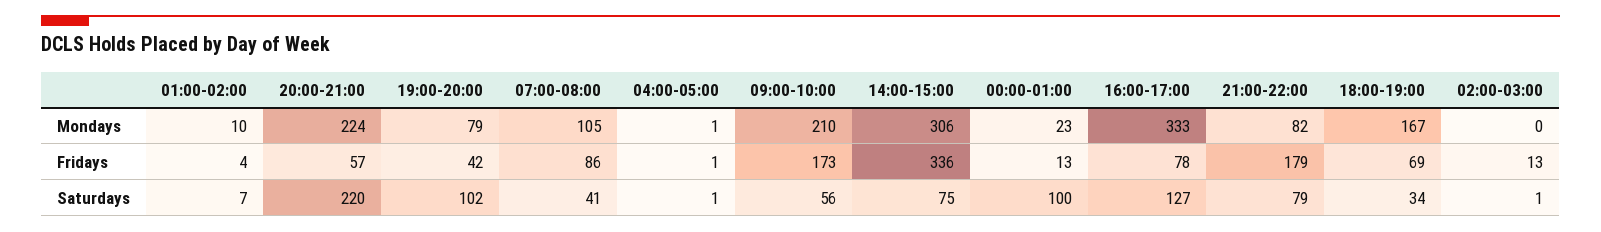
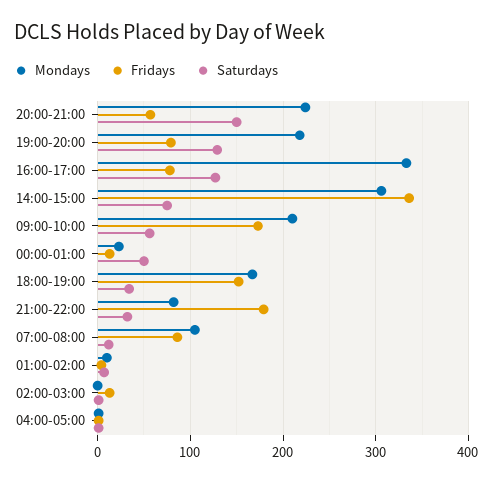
  {
    "Mondays": {
      "01:00-02:00": 10,
      "20:00-21:00": 224,
-     "19:00-20:00": 79,
+     "19:00-20:00": 220,
      "07:00-08:00": 105,
      "04:00-05:00": 1,
      "09:00-10:00": 210,
      "14:00-15:00": 306,
      "00:00-01:00": 23,
      "16:00-17:00": 333,
      "21:00-22:00": 82,
      "18:00-19:00": 167,
      "02:00-03:00": 0
    },
    "Fridays": {
      "01:00-02:00": 4,
      "20:00-21:00": 57,
-     "19:00-20:00": 42,
+     "19:00-20:00": 80,
      "07:00-08:00": 86,
      "04:00-05:00": 1,
      "09:00-10:00": 173,
      "14:00-15:00": 336,
      "00:00-01:00": 13,
      "16:00-17:00": 78,
      "21:00-22:00": 179,
-     "18:00-19:00": 69,
+     "18:00-19:00": 150,
      "02:00-03:00": 13
    },
    "Saturdays": {
      "01:00-02:00": 7,
-     "20:00-21:00": 220,
+     "20:00-21:00": 150,
-     "19:00-20:00": 102,
+     "19:00-20:00": 130,
-     "07:00-08:00": 41,
+     "07:00-08:00": 10,
      "04:00-05:00": 1,
      "09:00-10:00": 56,
      "14:00-15:00": 75,
-     "00:00-01:00": 100,
+     "00:00-01:00": 50,
      "16:00-17:00": 127,
-     "21:00-22:00": 79,
+     "21:00-22:00": 30,
      "18:00-19:00": 34,
      "02:00-03:00": 1
    }
  }

